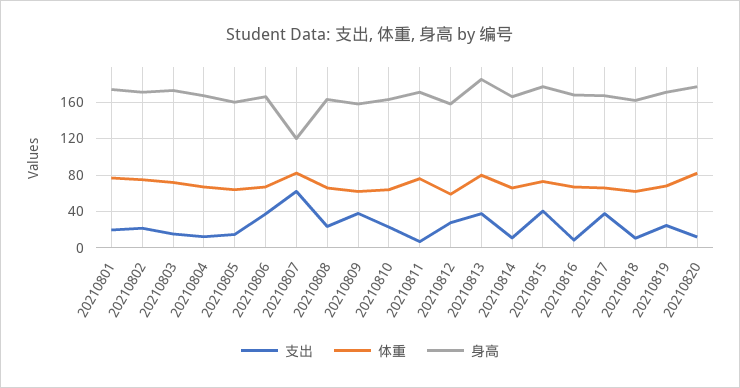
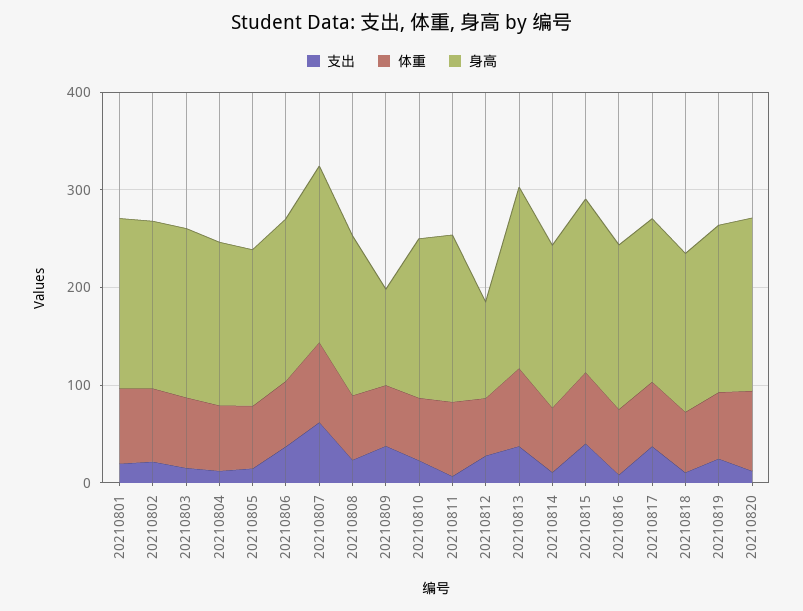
  {
    "支出": {
      "20210801": 20,
      "20210802": 20,
      "20210803": 20,
      "20210804": 10,
      "20210805": 10,
      "20210806": 40,
      "20210807": 60,
      "20210808": 20,
      "20210809": 40,
      "20210810": 20,
      "20210811": 10,
      "20210812": 30,
      "20210813": 40,
      "20210814": 10,
      "20210815": 40,
      "20210816": 10,
      "20210817": 40,
      "20210818": 10,
      "20210819": 20,
      "20210820": 10
    },
    "体重": {
      "20210801": 80,
      "20210802": 80,
      "20210803": 70,
      "20210804": 70,
      "20210805": 60,
      "20210806": 70,
      "20210807": 80,
      "20210808": 70,
      "20210809": 60,
      "20210810": 60,
      "20210811": 80,
      "20210812": 60,
      "20210813": 80,
      "20210814": 70,
      "20210815": 70,
      "20210816": 70,
      "20210817": 70,
      "20210818": 60,
      "20210819": 70,
      "20210820": 80
    },
    "身高": {
      "20210801": 170,
      "20210802": 170,
      "20210803": 170,
      "20210804": 170,
      "20210805": 160,
      "20210806": 170,
-     "20210807": 120,
+     "20210807": 180,
      "20210808": 160,
-     "20210809": 160,
+     "20210809": 100,
      "20210810": 160,
      "20210811": 170,
-     "20210812": 160,
+     "20210812": 100,
      "20210813": 190,
      "20210814": 170,
      "20210815": 180,
      "20210816": 170,
      "20210817": 170,
      "20210818": 160,
      "20210819": 170,
      "20210820": 180
    }
  }

